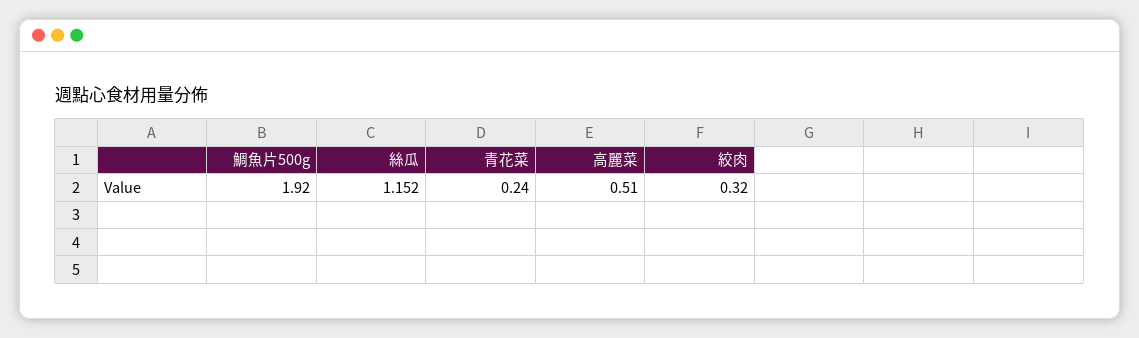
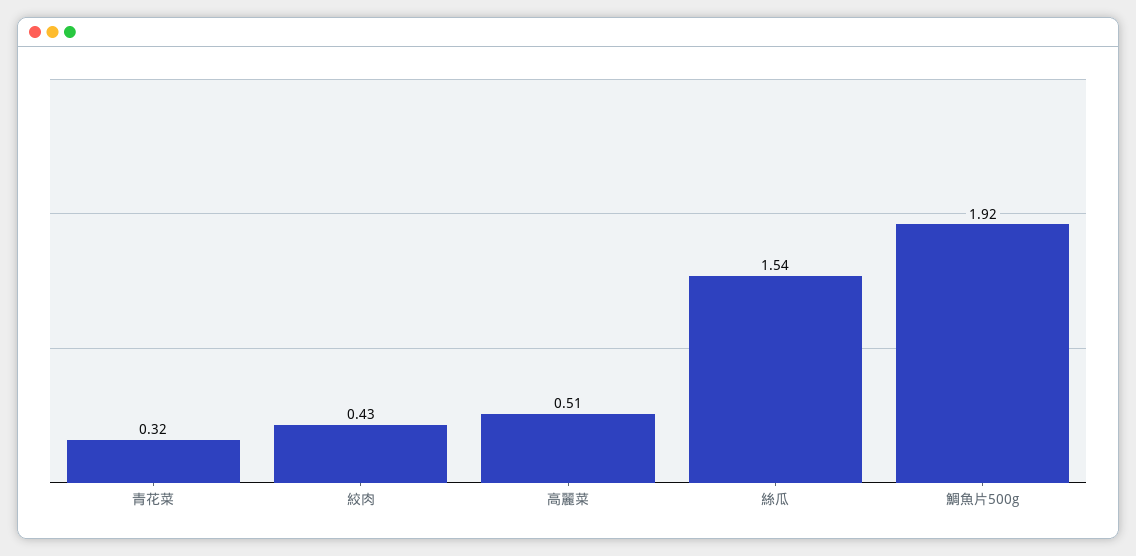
  {
    "鯛魚片500g": 1.92,
-   "絲瓜": 1.152,
+   "絲瓜": 1.54,
-   "青花菜": 0.24,
+   "青花菜": 0.32,
    "高麗菜": 0.51,
-   "絞肉": 0.32
+   "絞肉": 0.43
  }

